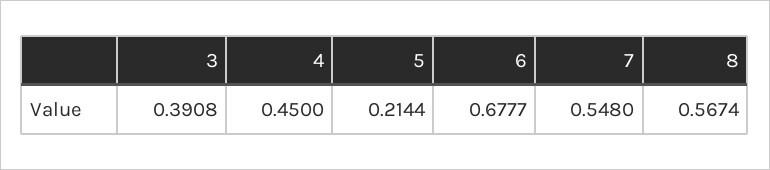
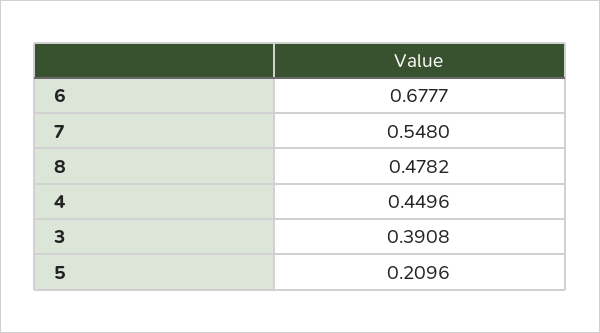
  {
    "3": 0.3908,
-   "4": 0.45,
+   "4": 0.4496,
-   "5": 0.2144,
+   "5": 0.2096,
    "6": 0.6777,
    "7": 0.548,
-   "8": 0.5674
+   "8": 0.4782
  }

